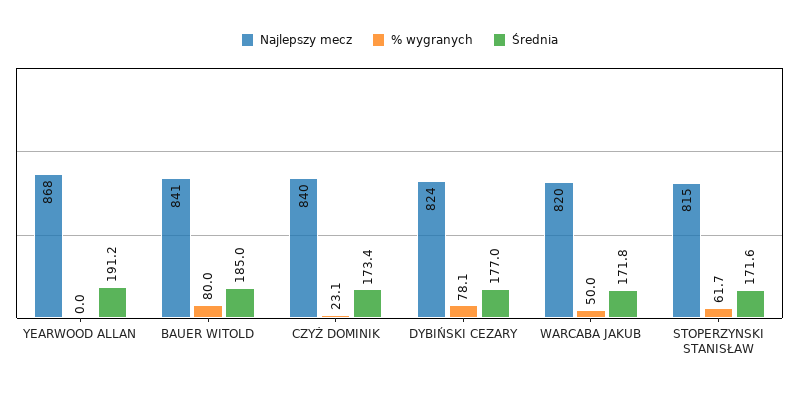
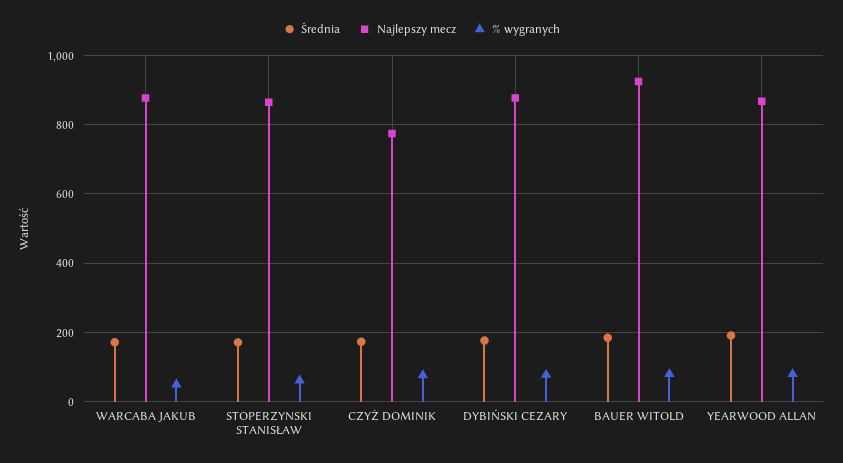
  {
    "Najlepszy mecz": {
      "YEARWOOD ALLAN": 868,
-     "BAUER WITOLD": 841,
+     "BAUER WITOLD": 920,
-     "CZYŻ DOMINIK": 840,
+     "CZYŻ DOMINIK": 780,
-     "DYBIŃSKI CEZARY": 824,
+     "DYBIŃSKI CEZARY": 880,
-     "WARCABA JAKUB": 820,
+     "WARCABA JAKUB": 880,
-     "STOPERZYNSKI STANISŁAW": 815
+     "STOPERZYNSKI STANISŁAW": 860
    },
    "% wygranych": {
-     "YEARWOOD ALLAN": 0,
+     "YEARWOOD ALLAN": 80,
      "BAUER WITOLD": 80,
-     "CZYŻ DOMINIK": 23.1,
+     "CZYŻ DOMINIK": 80,
      "DYBIŃSKI CEZARY": 78.1,
      "WARCABA JAKUB": 50,
      "STOPERZYNSKI STANISŁAW": 61.7
    },
    "Średnia": {
      "YEARWOOD ALLAN": 191.2,
      "BAUER WITOLD": 185,
      "CZYŻ DOMINIK": 173.4,
      "DYBIŃSKI CEZARY": 177,
      "WARCABA JAKUB": 171.8,
      "STOPERZYNSKI STANISŁAW": 171.6
    }
  }

